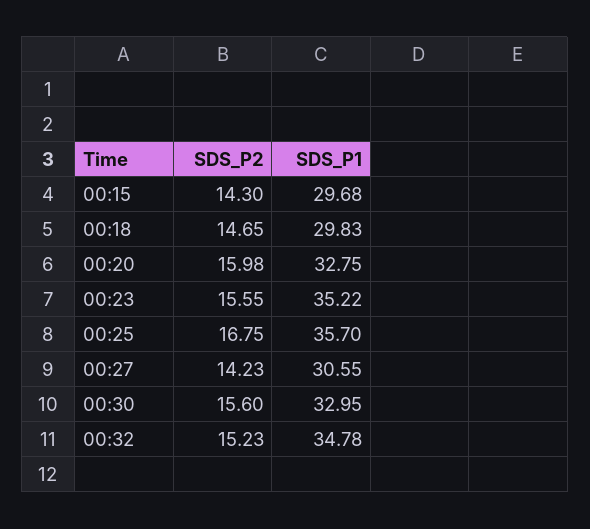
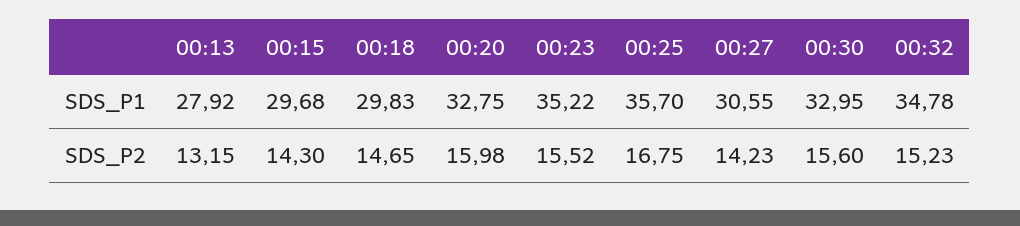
  {
    "SDS_P2": {
      "00:15": 14.3,
      "00:18": 14.65,
      "00:20": 15.98,
-     "00:23": 15.55,
+     "00:23": 15.52,
      "00:25": 16.75,
      "00:27": 14.23,
      "00:30": 15.6,
-     "00:32": 15.23
+     "00:32": 15.23,
+     "00:13": 13.15
    },
    "SDS_P1": {
      "00:15": 29.68,
      "00:18": 29.83,
      "00:20": 32.75,
      "00:23": 35.22,
      "00:25": 35.7,
      "00:27": 30.55,
      "00:30": 32.95,
-     "00:32": 34.78
+     "00:32": 34.78,
+     "00:13": 27.92
    }
  }

